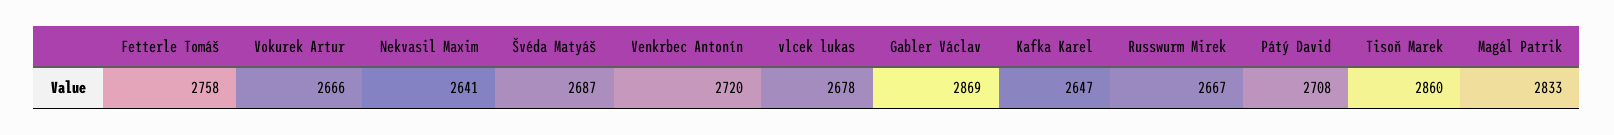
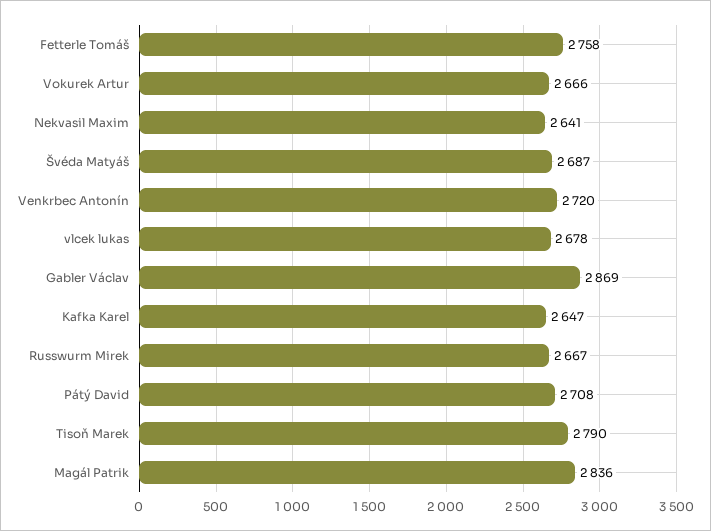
  {
    "Fetterle Tomáš": 2758,
    "Vokurek Artur": 2666,
    "Nekvasil Maxim": 2641,
    "Švéda Matyáš": 2687,
    "Venkrbec Antonín": 2720,
    "vlcek lukas": 2678,
    "Gabler Václav": 2869,
    "Kafka Karel": 2647,
    "Russwurm Mirek": 2667,
    "Pátý David": 2708,
-   "Tisoň Marek": 2860,
+   "Tisoň Marek": 2790,
-   "Magál Patrik": 2833
+   "Magál Patrik": 2836
  }

